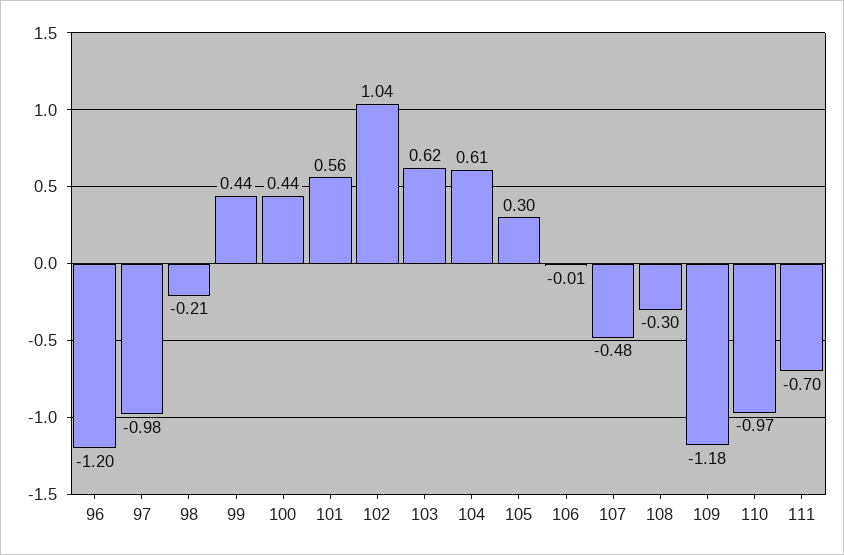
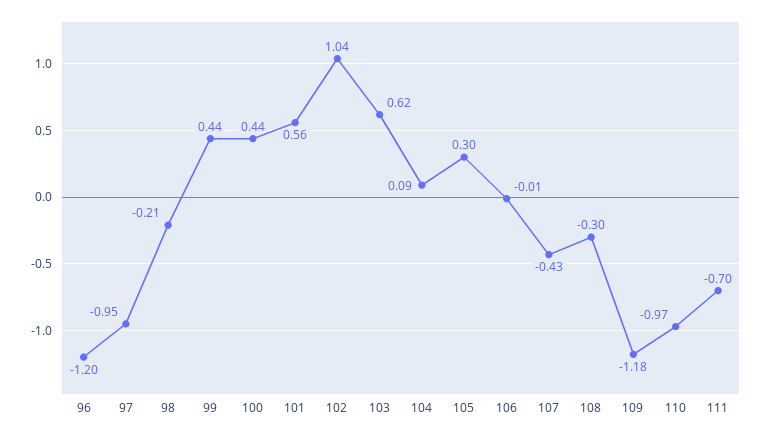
  {
    "96": -1.2,
-   "97": -0.98,
+   "97": -0.95,
    "98": -0.21,
    "99": 0.44,
    "100": 0.44,
    "101": 0.56,
    "102": 1.04,
    "103": 0.62,
-   "104": 0.61,
+   "104": 0.09,
    "105": 0.3,
    "106": -0.01,
-   "107": -0.48,
+   "107": -0.43,
    "108": -0.3,
    "109": -1.18,
    "110": -0.97,
    "111": -0.7
  }

